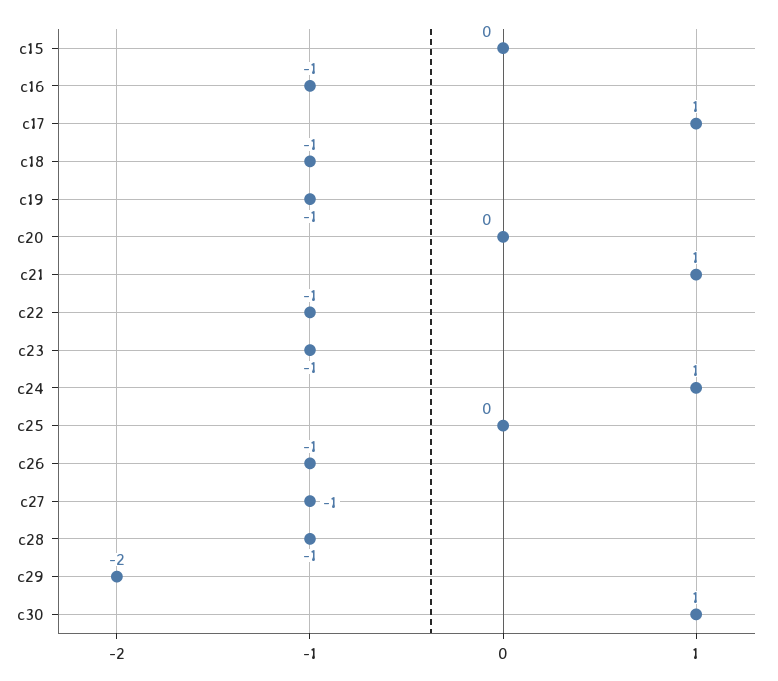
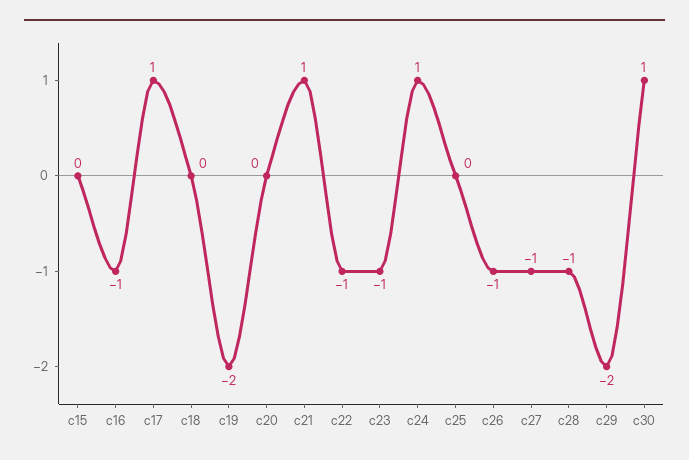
  {
    "c15": 0,
    "c16": -1,
    "c17": 1,
-   "c18": -1,
+   "c18": 0,
-   "c19": -1,
+   "c19": -2,
    "c20": 0,
    "c21": 1,
    "c22": -1,
    "c23": -1,
    "c24": 1,
    "c25": 0,
    "c26": -1,
    "c27": -1,
    "c28": -1,
    "c29": -2,
    "c30": 1
  }

